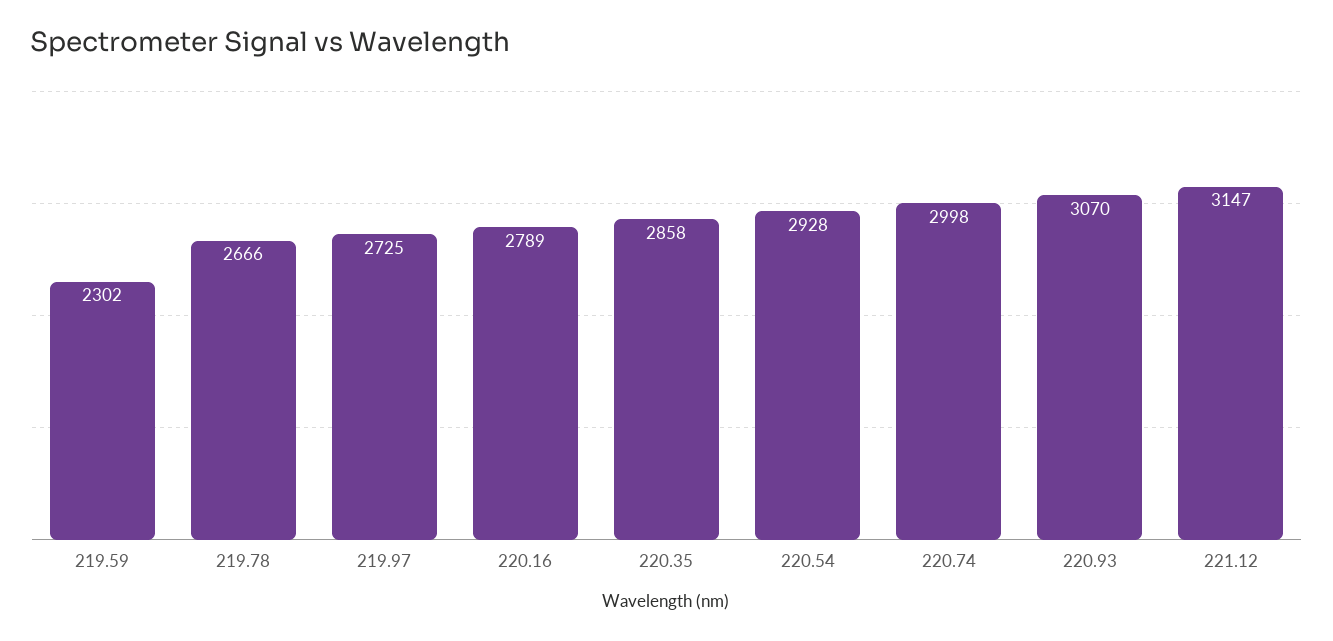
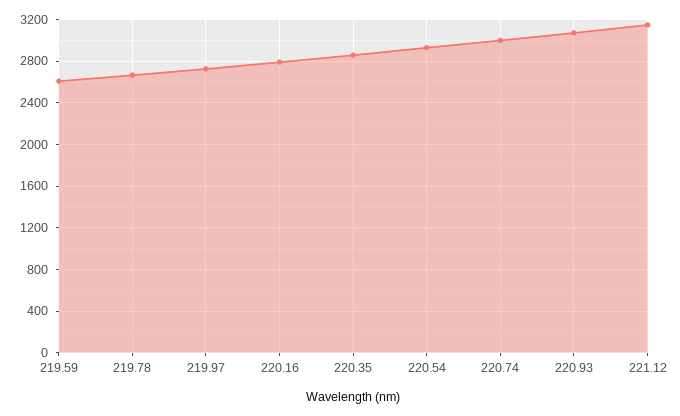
  {
-   "219.59": 2302,
+   "219.59": 2600,
    "219.78": 2666,
    "219.97": 2725,
    "220.16": 2789,
    "220.35": 2858,
    "220.54": 2928,
    "220.74": 2998,
    "220.93": 3070,
    "221.12": 3147
  }

